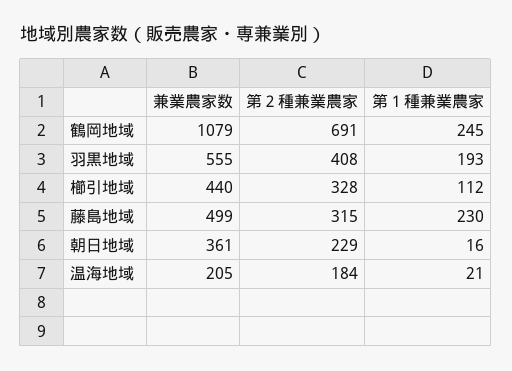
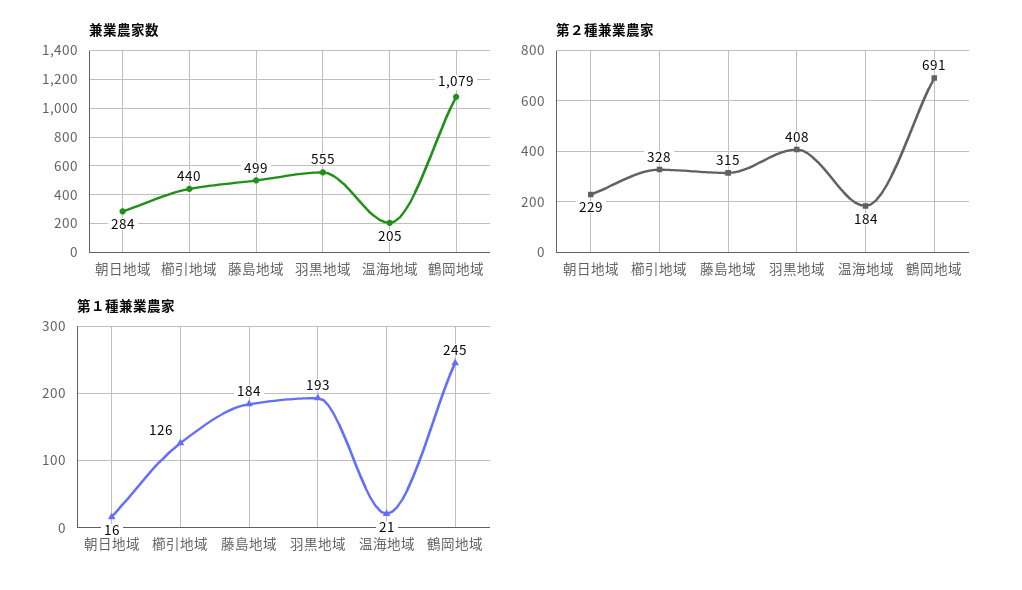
  {
    "兼業農家数": {
      "鶴岡地域": 1079,
      "羽黒地域": 555,
      "櫛引地域": 440,
      "藤島地域": 499,
-     "朝日地域": 361,
+     "朝日地域": 284,
      "温海地域": 205
    },
    "第２種兼業農家": {
      "鶴岡地域": 691,
      "羽黒地域": 408,
      "櫛引地域": 328,
      "藤島地域": 315,
      "朝日地域": 229,
      "温海地域": 184
    },
    "第１種兼業農家": {
      "鶴岡地域": 245,
      "羽黒地域": 193,
-     "櫛引地域": 112,
+     "櫛引地域": 126,
-     "藤島地域": 230,
+     "藤島地域": 184,
      "朝日地域": 16,
      "温海地域": 21
    }
  }

